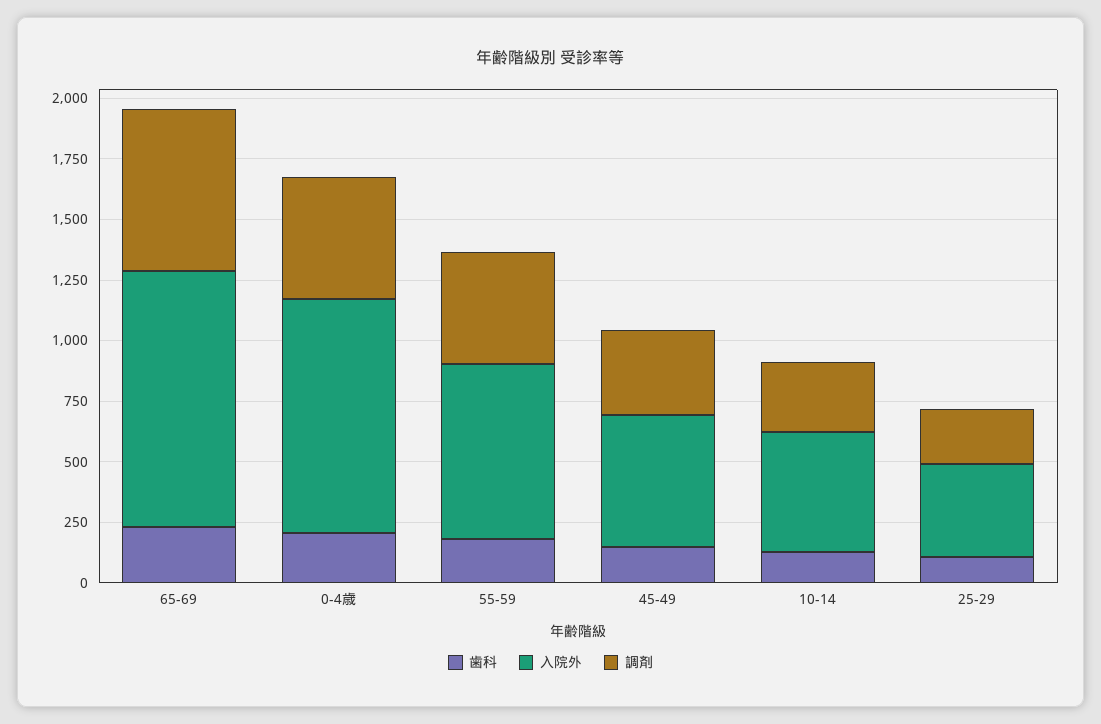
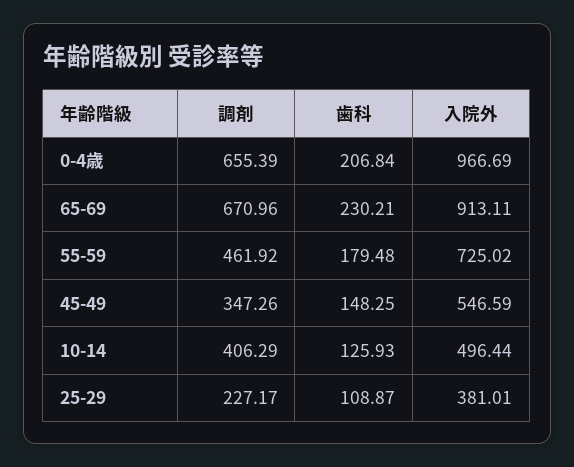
  {
    "歯科": {
      "65-69": 230.21,
      "0-4歳": 206.84,
      "55-59": 179.48,
      "45-49": 148.25,
      "10-14": 125.93,
      "25-29": 108.87
    },
    "入院外": {
-     "65-69": 1050,
+     "65-69": 913.11,
      "0-4歳": 966.69,
      "55-59": 725.02,
      "45-49": 546.59,
      "10-14": 496.44,
      "25-29": 381.01
    },
    "調剤": {
      "65-69": 670.96,
-     "0-4歳": 500,
+     "0-4歳": 655.39,
      "55-59": 461.92,
      "45-49": 347.26,
-     "10-14": 300,
+     "10-14": 406.29,
      "25-29": 227.17
    }
  }

